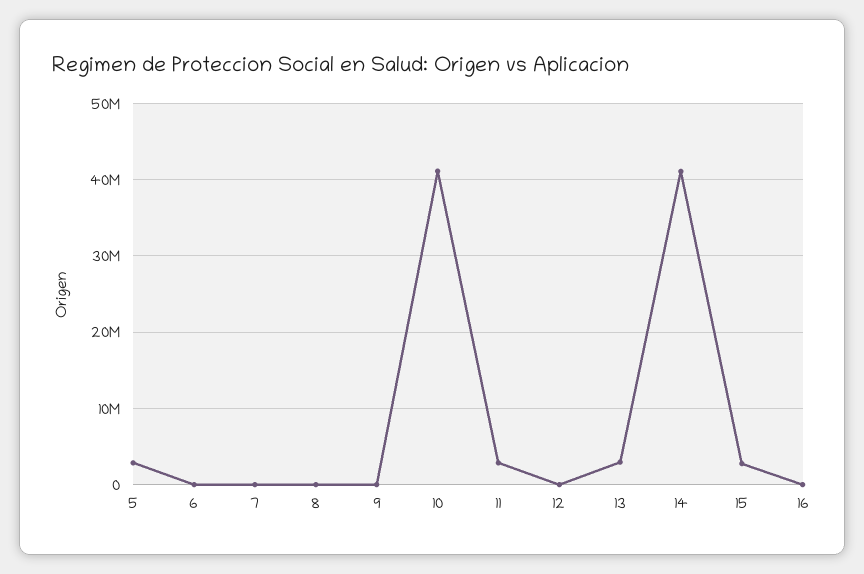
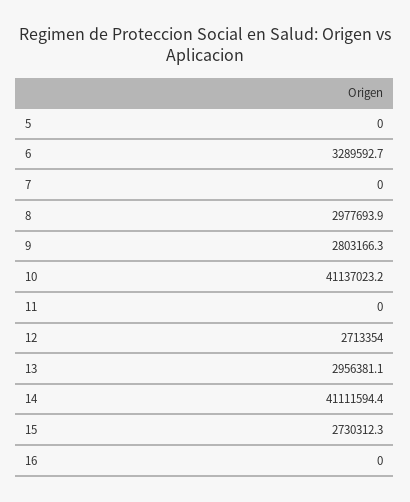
  {
-   "5": 3000000,
+   "5": 0,
-   "6": 0,
+   "6": 3289592.7,
    "7": 0,
-   "8": 0,
+   "8": 2977693.9,
-   "9": 0,
+   "9": 2803166.3,
    "10": 41137023.2,
-   "11": 3000000,
+   "11": 0,
-   "12": 0,
+   "12": 2713354,
    "13": 2956381.1,
    "14": 41111594.4,
    "15": 2730312.3,
    "16": 0
  }

